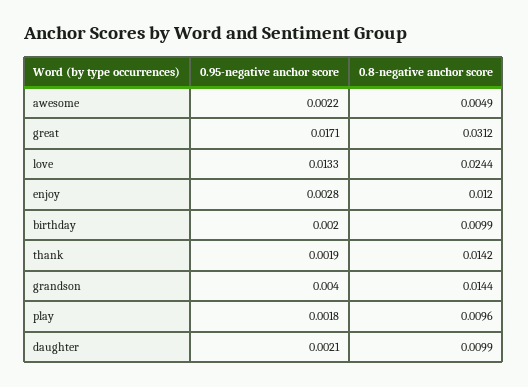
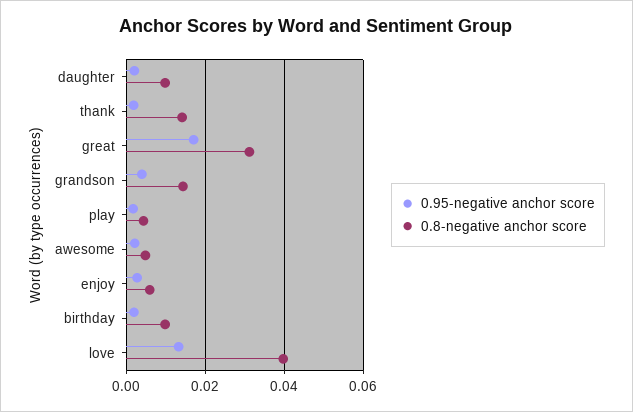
  {
    "0.95-negative anchor score": {
      "awesome": 0.0022,
      "great": 0.0171,
      "love": 0.0133,
      "enjoy": 0.0028,
      "birthday": 0.002,
      "thank": 0.0019,
      "grandson": 0.004,
      "play": 0.0018,
      "daughter": 0.0021
    },
    "0.8-negative anchor score": {
      "awesome": 0.0049,
      "great": 0.0312,
-     "love": 0.0244,
+     "love": 0.04,
-     "enjoy": 0.012,
+     "enjoy": 0.006,
      "birthday": 0.0099,
      "thank": 0.0142,
      "grandson": 0.0144,
-     "play": 0.0096,
+     "play": 0.004,
      "daughter": 0.0099
    }
  }

